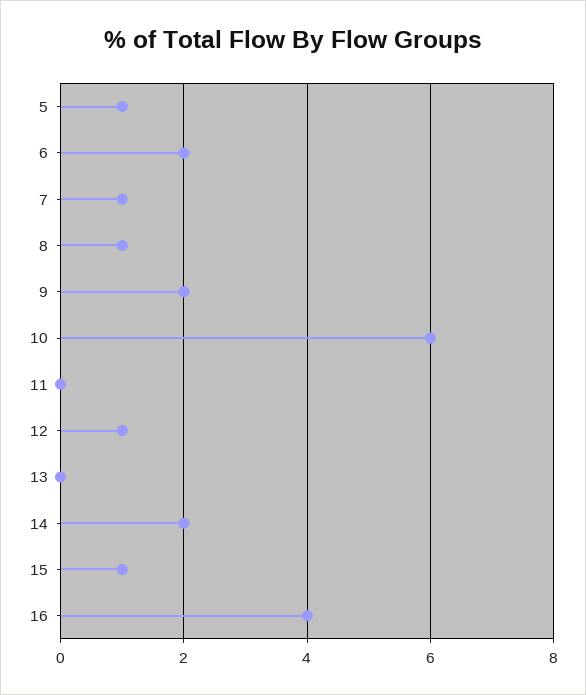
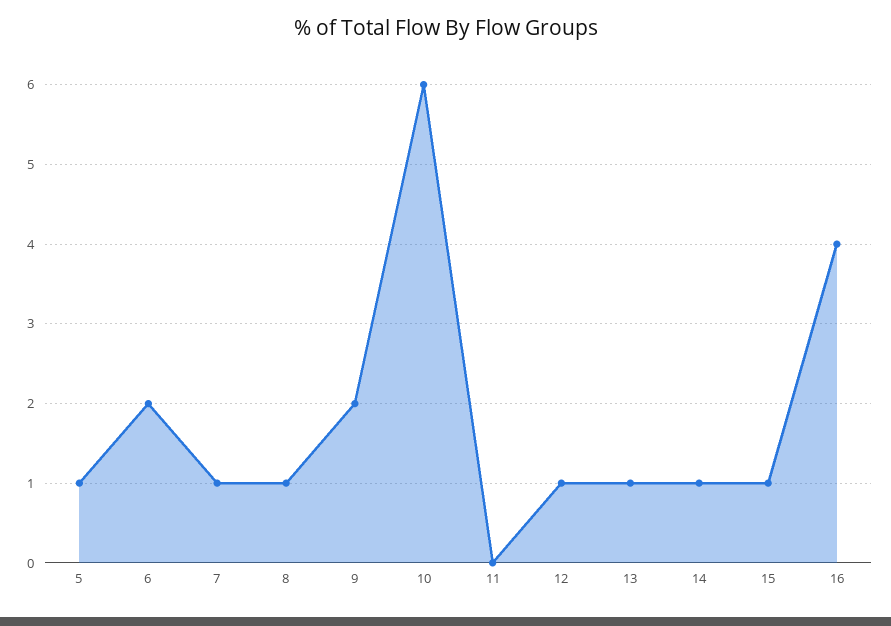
  {
    "5": 1,
    "6": 2,
    "7": 1,
    "8": 1,
    "9": 2,
    "10": 6,
    "11": 0,
    "12": 1,
-   "13": 0,
+   "13": 1,
-   "14": 2,
+   "14": 1,
    "15": 1,
    "16": 4
  }

